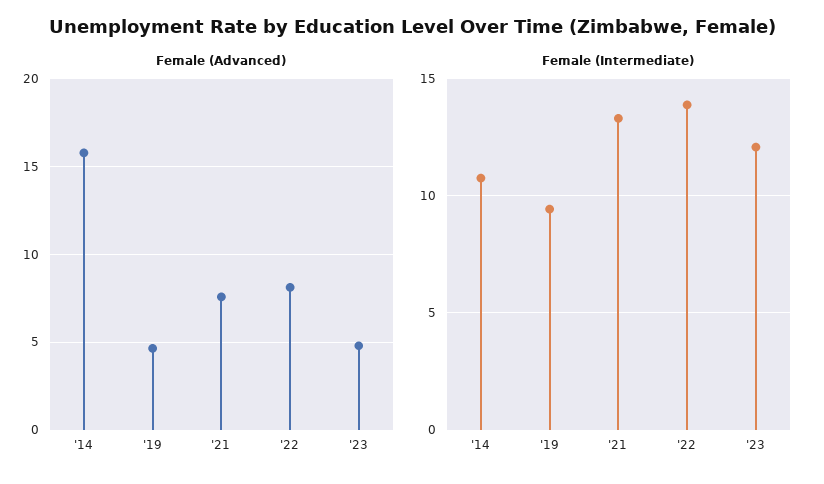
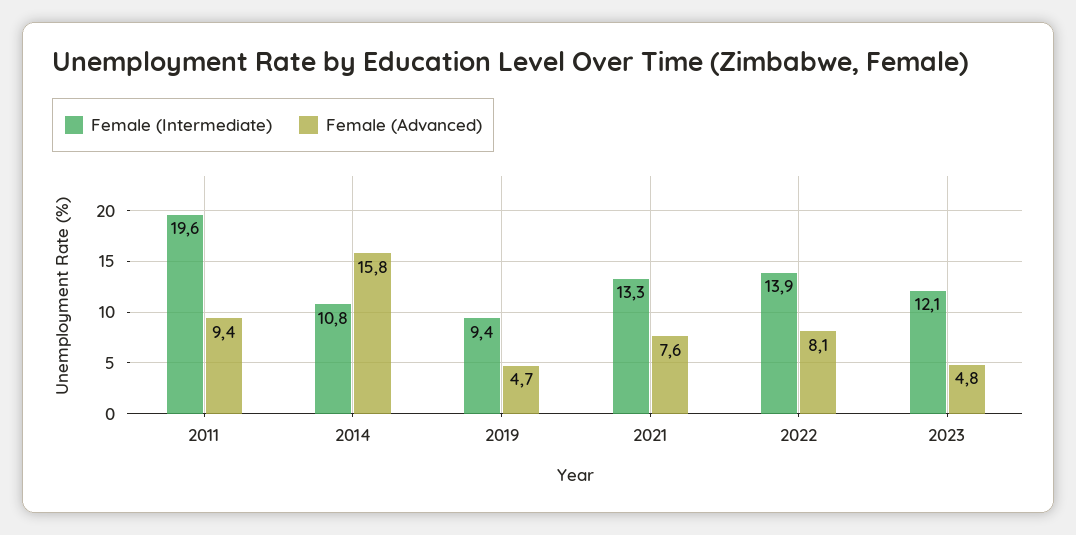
  {
    "Female (Advanced)": {
      "'14": 15.8,
      "'19": 4.7,
      "'21": 7.6,
      "'22": 8.1,
-     "'23": 4.8
+     "'23": 4.8,
+     "2011": 9.4
    },
    "Female (Intermediate)": {
      "'14": 10.8,
      "'19": 9.4,
      "'21": 13.3,
      "'22": 13.9,
-     "'23": 12.1
+     "'23": 12.1,
+     "2011": 19.6
    }
  }

